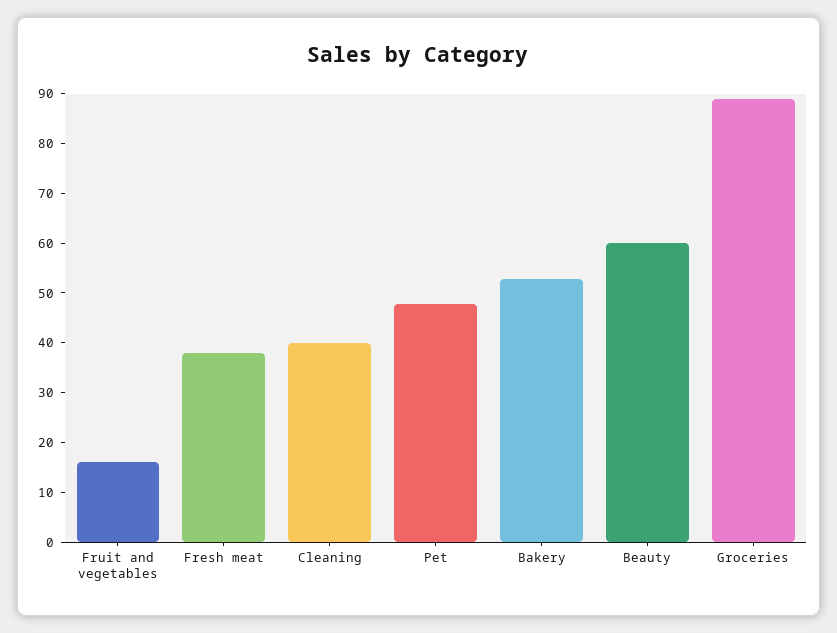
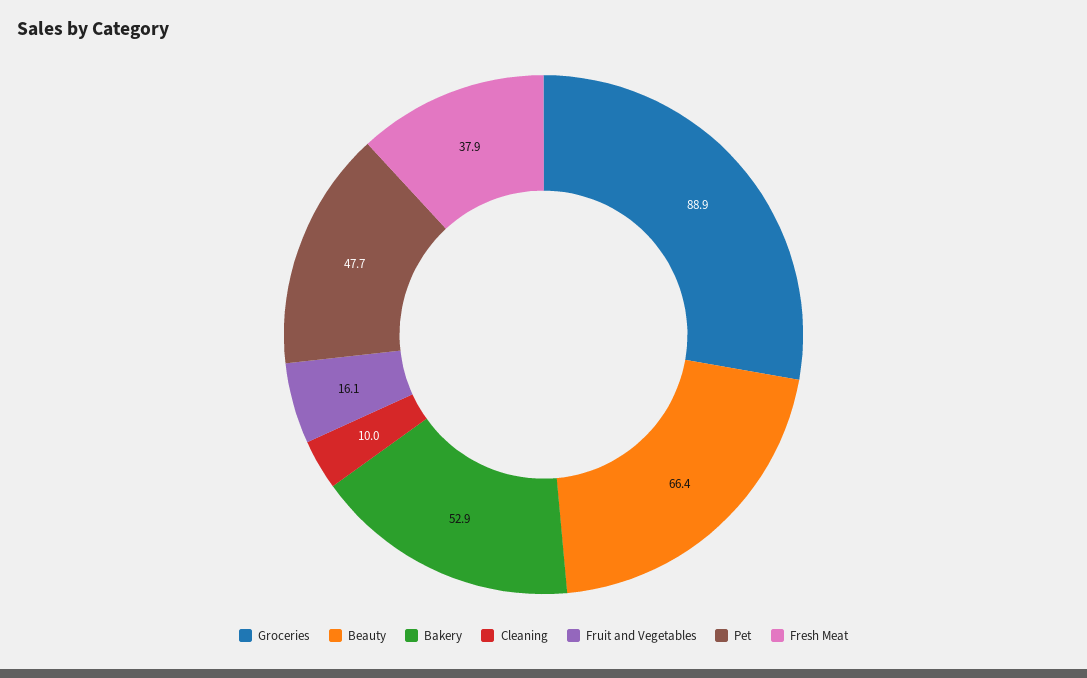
  {
    "Fruit and vegetables": 16.1,
    "Fresh meat": 37.9,
-   "Cleaning": 40,
+   "Cleaning": 10,
    "Pet": 47.7,
    "Bakery": 52.9,
-   "Beauty": 60,
+   "Beauty": 66.4,
    "Groceries": 88.9
  }

